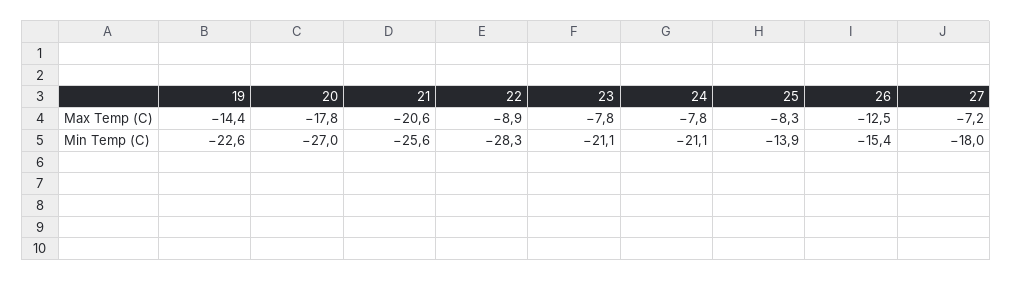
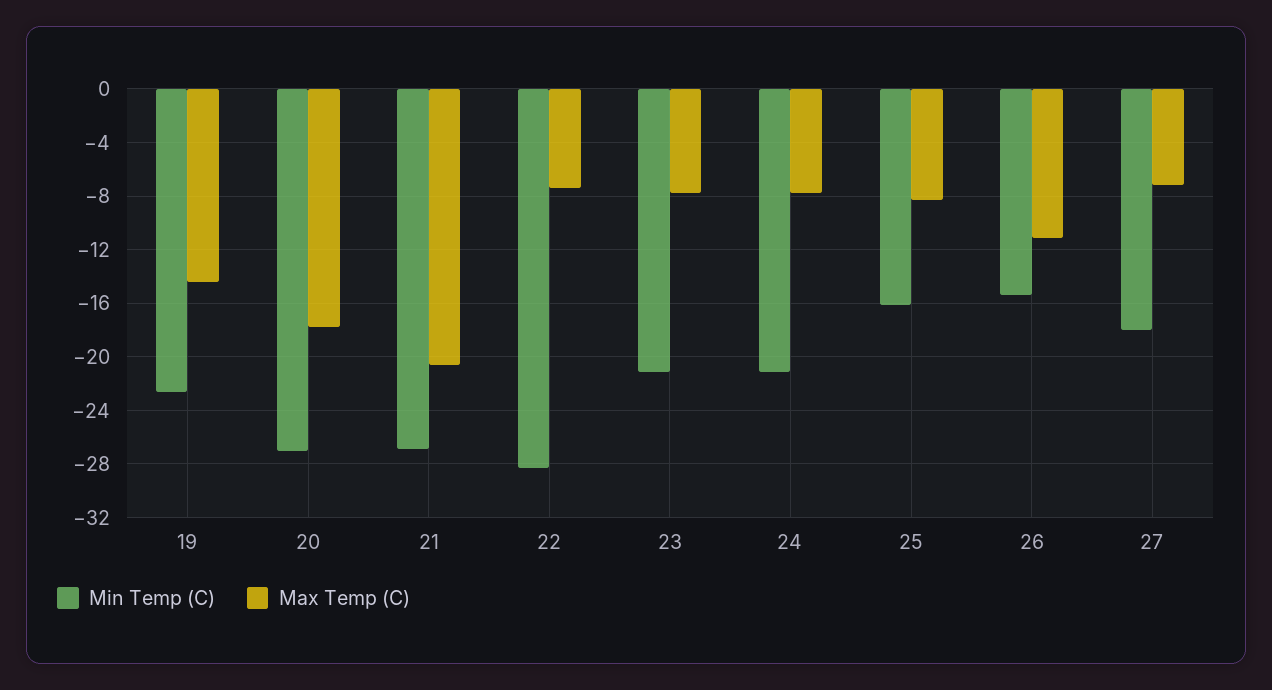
  {
    "Max Temp (C)": {
      "19": -14.4,
      "20": -17.8,
      "21": -20.6,
-     "22": -8.9,
+     "22": -7.5,
      "23": -7.8,
      "24": -7.8,
      "25": -8.3,
-     "26": -12.5,
+     "26": -11,
      "27": -7.2
    },
    "Min Temp (C)": {
      "19": -22.6,
      "20": -27,
-     "21": -25.6,
+     "21": -27,
      "22": -28.3,
      "23": -21.1,
      "24": -21.1,
-     "25": -13.9,
+     "25": -16,
      "26": -15.4,
      "27": -18
    }
  }

